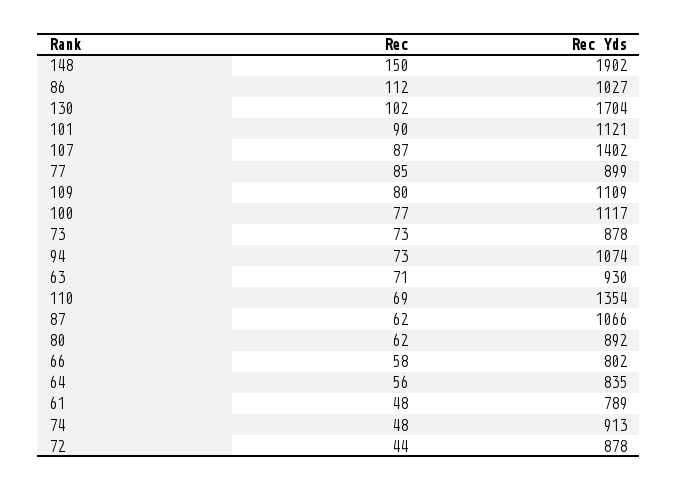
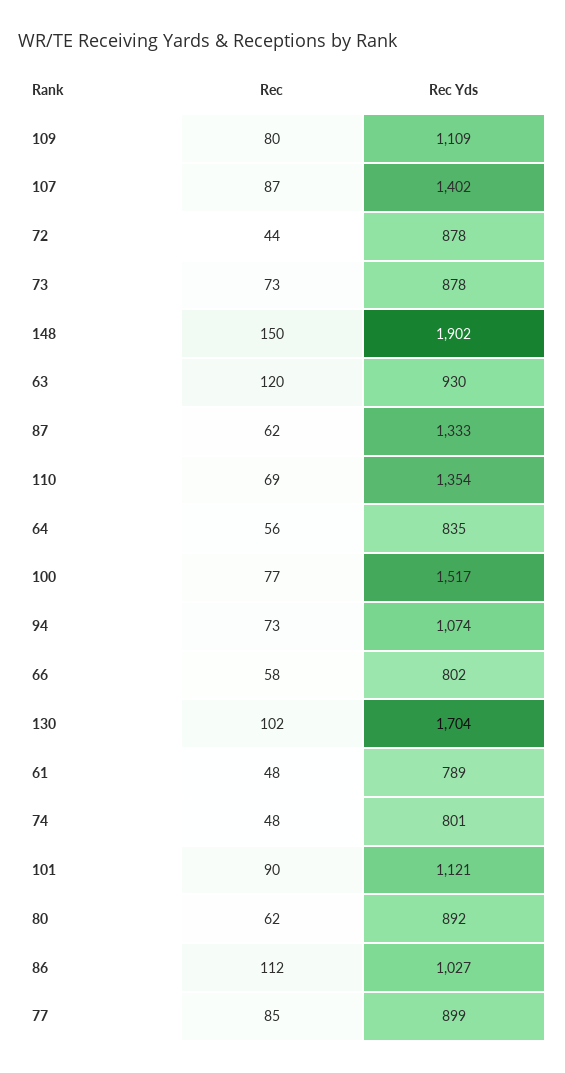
  {
    "Rec": {
      "148": 150,
      "86": 112,
      "130": 102,
      "101": 90,
      "107": 87,
      "77": 85,
      "109": 80,
      "100": 77,
      "73": 73,
      "94": 73,
-     "63": 71,
+     "63": 120,
      "110": 69,
      "87": 62,
      "80": 62,
      "66": 58,
      "64": 56,
      "61": 48,
      "74": 48,
      "72": 44
    },
    "Rec Yds": {
      "148": 1902,
      "86": 1027,
      "130": 1704,
      "101": 1121,
      "107": 1402,
      "77": 899,
      "109": 1109,
-     "100": 1117,
+     "100": 1517,
      "73": 878,
      "94": 1074,
      "63": 930,
      "110": 1354,
-     "87": 1066,
+     "87": 1333,
      "80": 892,
      "66": 802,
      "64": 835,
      "61": 789,
-     "74": 913,
+     "74": 801,
      "72": 878
    }
  }

